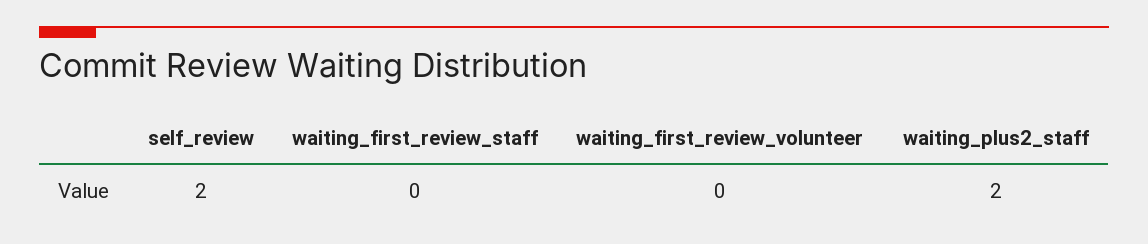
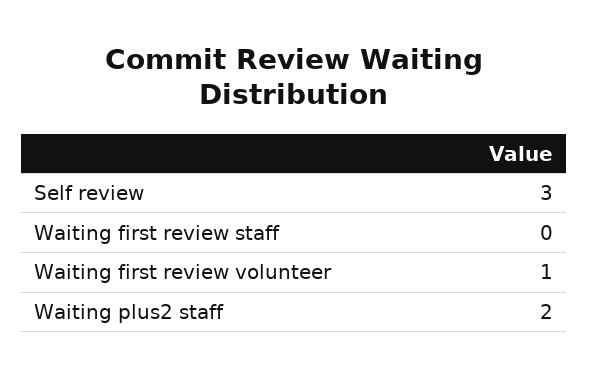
  {
-   "self_review": 2,
+   "self_review": 3,
    "waiting_first_review_staff": 0,
-   "waiting_first_review_volunteer": 0,
+   "waiting_first_review_volunteer": 1,
    "waiting_plus2_staff": 2
  }

